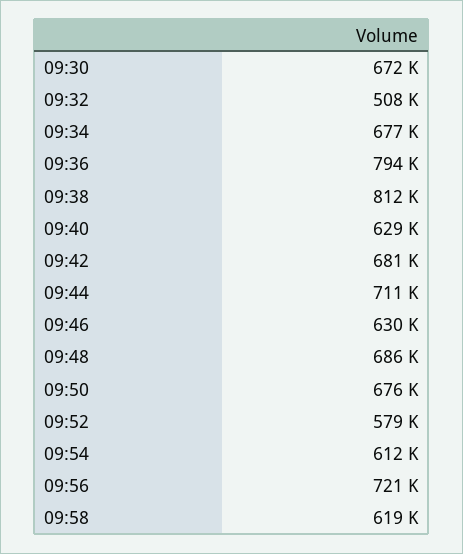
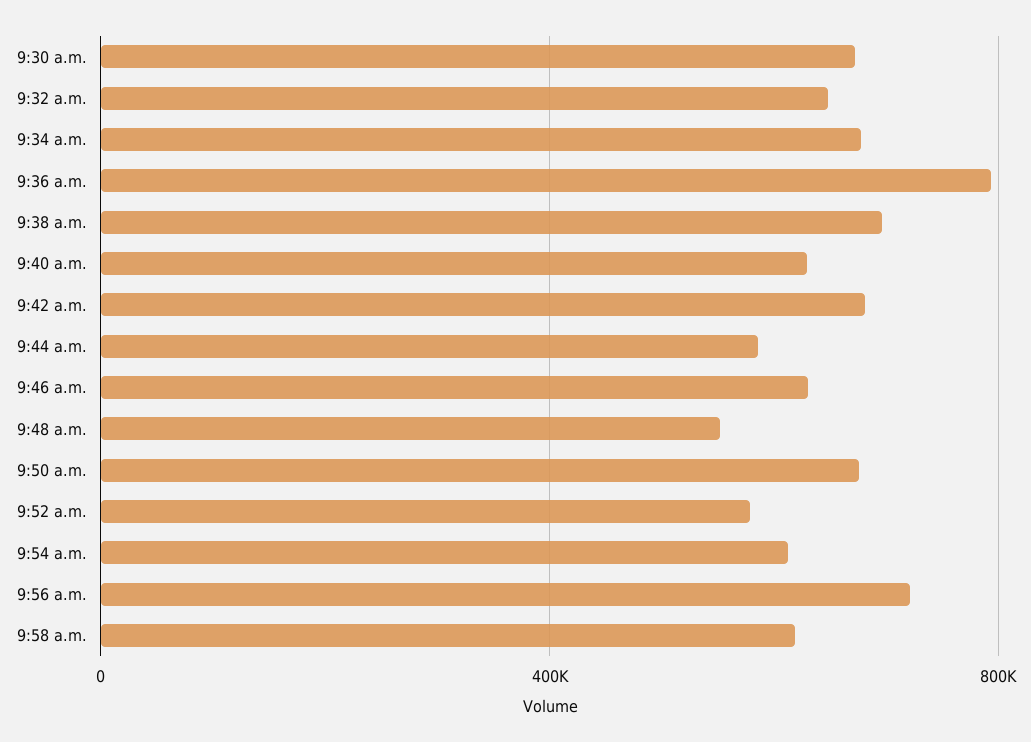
  {
    "09:30": 672000,
-   "09:32": 508000,
+   "09:32": 650000,
    "09:34": 677000,
    "09:36": 794000,
-   "09:38": 812000,
+   "09:38": 700000,
    "09:40": 629000,
    "09:42": 681000,
-   "09:44": 711000,
+   "09:44": 600000,
    "09:46": 630000,
-   "09:48": 686000,
+   "09:48": 550000,
    "09:50": 676000,
    "09:52": 579000,
    "09:54": 612000,
    "09:56": 721000,
    "09:58": 619000
  }

